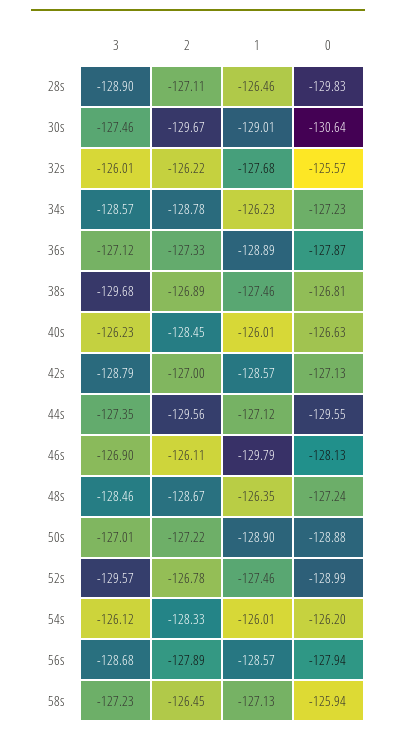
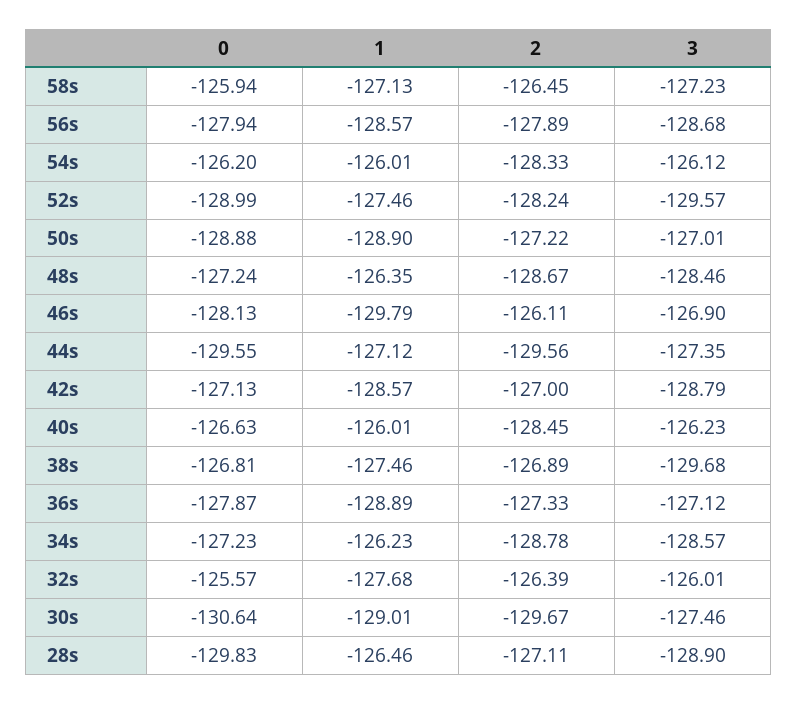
  {
    "3": {
      "28s": -128.9,
      "30s": -127.46,
      "32s": -126.01,
      "34s": -128.57,
      "36s": -127.12,
      "38s": -129.68,
      "40s": -126.23,
      "42s": -128.79,
      "44s": -127.35,
      "46s": -126.9,
      "48s": -128.46,
      "50s": -127.01,
      "52s": -129.57,
      "54s": -126.12,
      "56s": -128.68,
      "58s": -127.23
    },
    "2": {
      "28s": -127.11,
      "30s": -129.67,
-     "32s": -126.22,
+     "32s": -126.39,
      "34s": -128.78,
      "36s": -127.33,
      "38s": -126.89,
      "40s": -128.45,
      "42s": -127,
      "44s": -129.56,
      "46s": -126.11,
      "48s": -128.67,
      "50s": -127.22,
-     "52s": -126.78,
+     "52s": -128.24,
      "54s": -128.33,
      "56s": -127.89,
      "58s": -126.45
    },
    "1": {
      "28s": -126.46,
      "30s": -129.01,
      "32s": -127.68,
      "34s": -126.23,
      "36s": -128.89,
      "38s": -127.46,
      "40s": -126.01,
      "42s": -128.57,
      "44s": -127.12,
      "46s": -129.79,
      "48s": -126.35,
      "50s": -128.9,
      "52s": -127.46,
      "54s": -126.01,
      "56s": -128.57,
      "58s": -127.13
    },
    "0": {
      "28s": -129.83,
      "30s": -130.64,
      "32s": -125.57,
      "34s": -127.23,
      "36s": -127.87,
      "38s": -126.81,
      "40s": -126.63,
      "42s": -127.13,
      "44s": -129.55,
      "46s": -128.13,
      "48s": -127.24,
      "50s": -128.88,
      "52s": -128.99,
      "54s": -126.2,
      "56s": -127.94,
      "58s": -125.94
    }
  }

